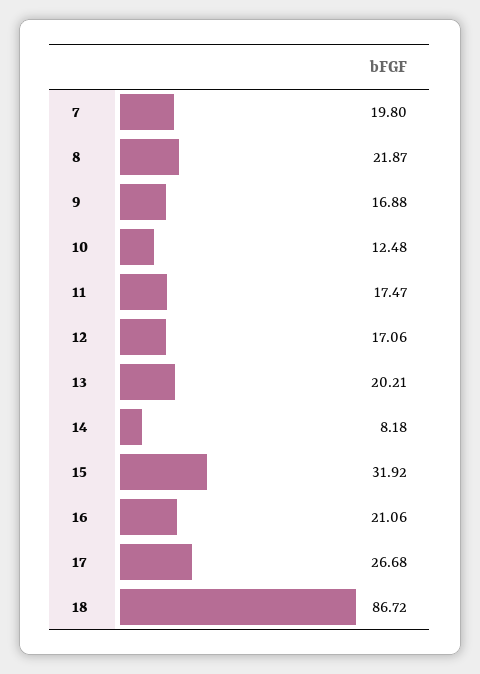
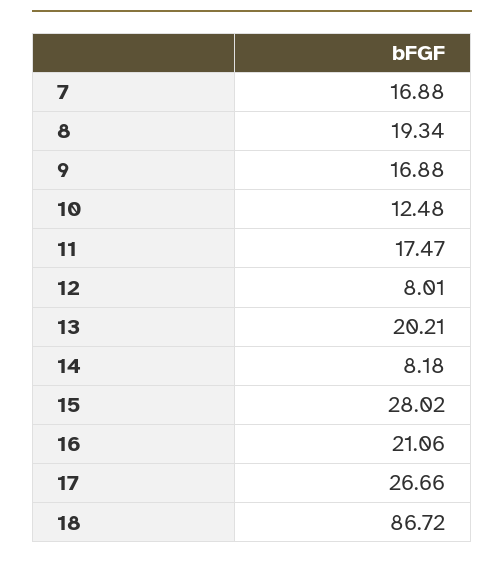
  {
-   "7": 19.8,
+   "7": 16.88,
-   "8": 21.87,
+   "8": 19.34,
    "9": 16.88,
    "10": 12.48,
    "11": 17.47,
-   "12": 17.06,
+   "12": 8.01,
    "13": 20.21,
    "14": 8.18,
-   "15": 31.92,
+   "15": 28.02,
    "16": 21.06,
-   "17": 26.68,
+   "17": 26.66,
    "18": 86.72
  }

